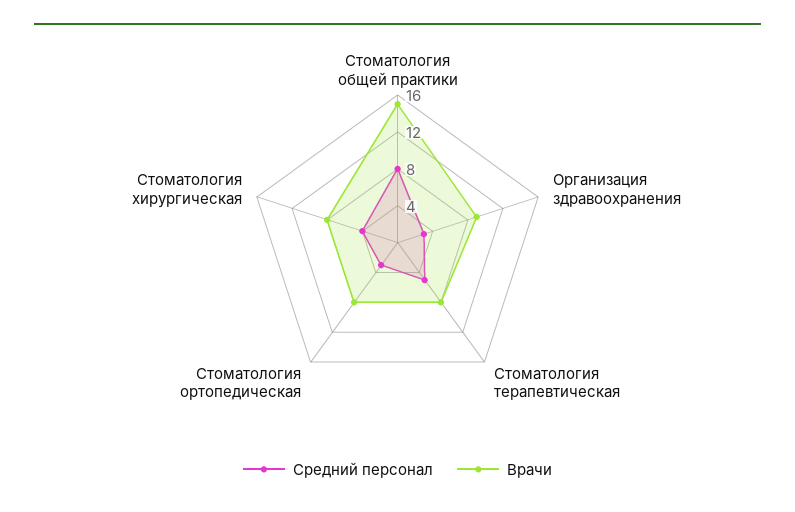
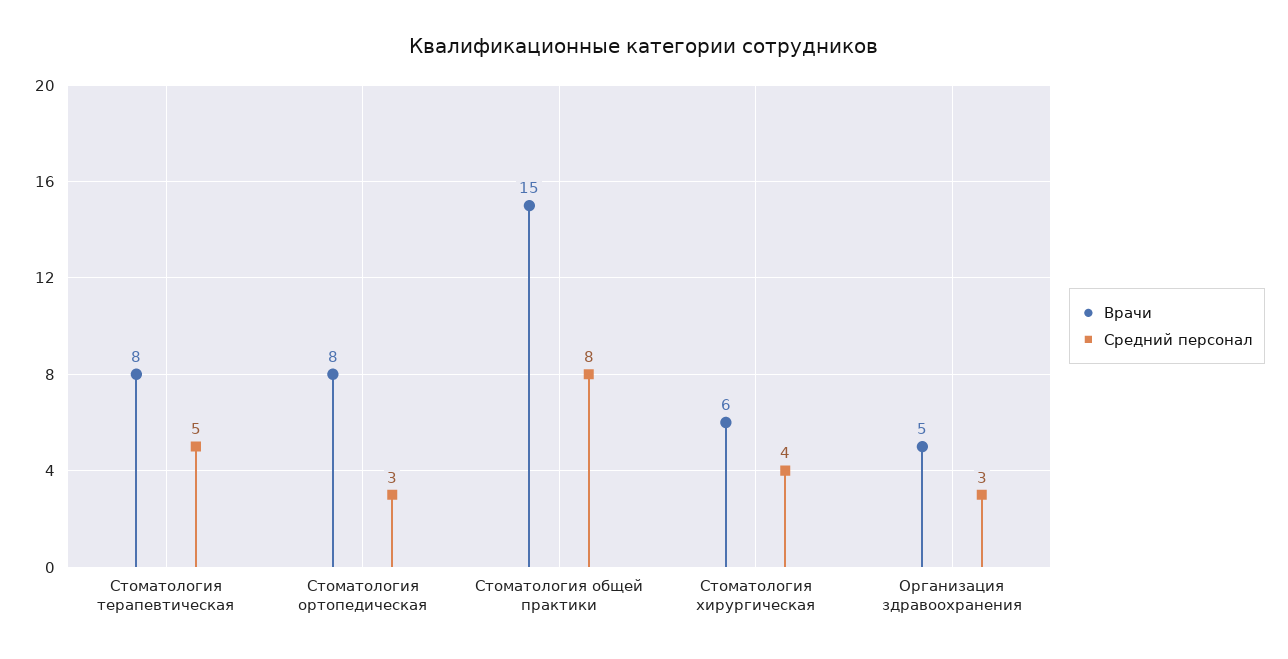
  {
    "Средний персонал": {
      "Стоматология общей практики": 8,
      "Организация здравоохранения": 3,
      "Стоматология терапевтическая": 5,
      "Стоматология ортопедическая": 3,
      "Стоматология хирургическая": 4
    },
    "Врачи": {
      "Стоматология общей практики": 15,
-     "Организация здравоохранения": 9,
+     "Организация здравоохранения": 5,
      "Стоматология терапевтическая": 8,
      "Стоматология ортопедическая": 8,
-     "Стоматология хирургическая": 8
+     "Стоматология хирургическая": 6
    }
  }

